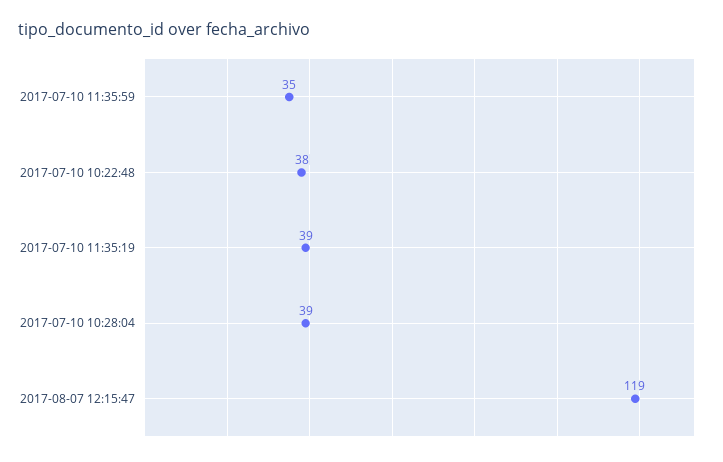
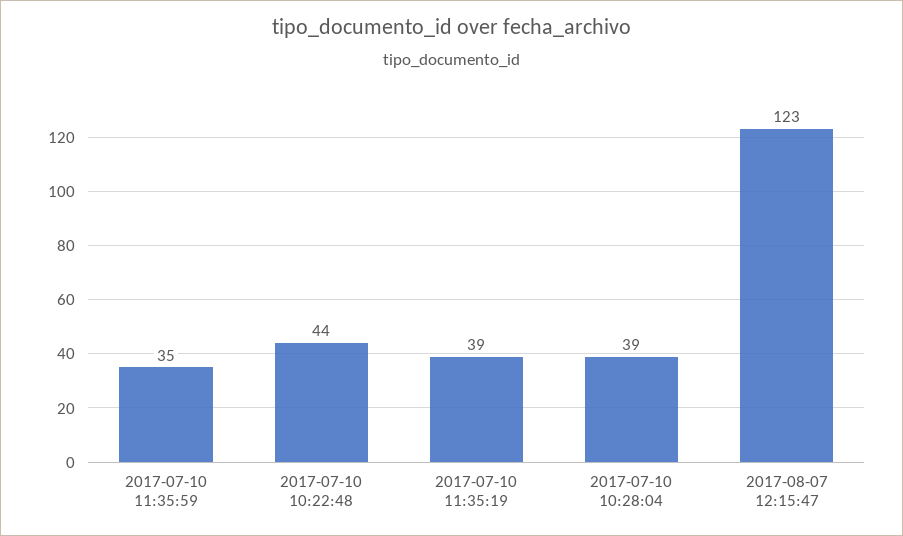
  {
    "2017-07-10 11:35:59": 35,
-   "2017-07-10 10:22:48": 38,
+   "2017-07-10 10:22:48": 44,
    "2017-07-10 11:35:19": 39,
    "2017-07-10 10:28:04": 39,
-   "2017-08-07 12:15:47": 119
+   "2017-08-07 12:15:47": 123
  }

